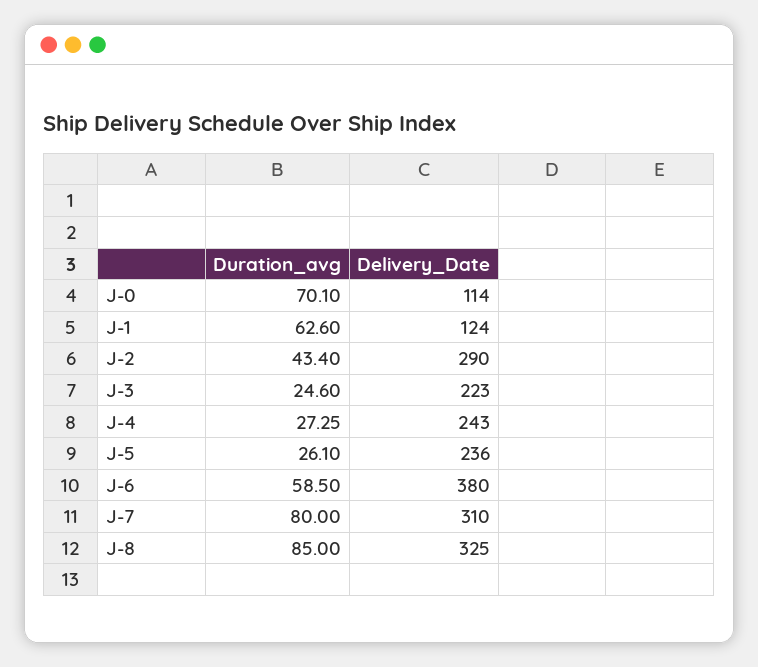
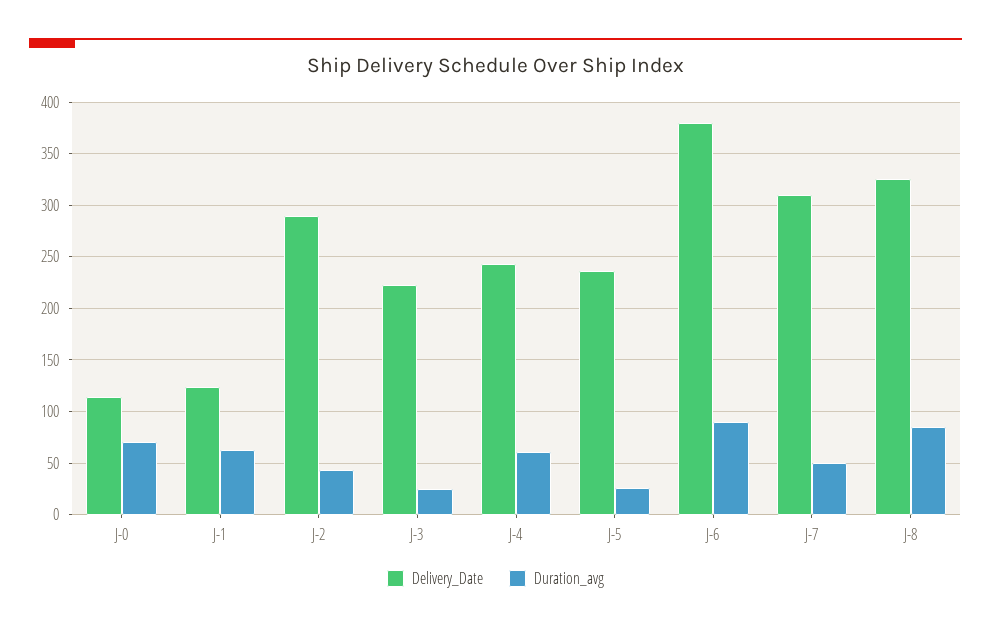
  {
    "Duration_avg": {
      "J-0": 70.1,
      "J-1": 62.6,
      "J-2": 43.4,
      "J-3": 24.6,
-     "J-4": 27.25,
+     "J-4": 60,
      "J-5": 26.1,
-     "J-6": 58.5,
+     "J-6": 90,
-     "J-7": 80,
+     "J-7": 50,
      "J-8": 85
    },
    "Delivery_Date": {
      "J-0": 114,
      "J-1": 124,
      "J-2": 290,
      "J-3": 223,
      "J-4": 243,
      "J-5": 236,
      "J-6": 380,
      "J-7": 310,
      "J-8": 325
    }
  }

